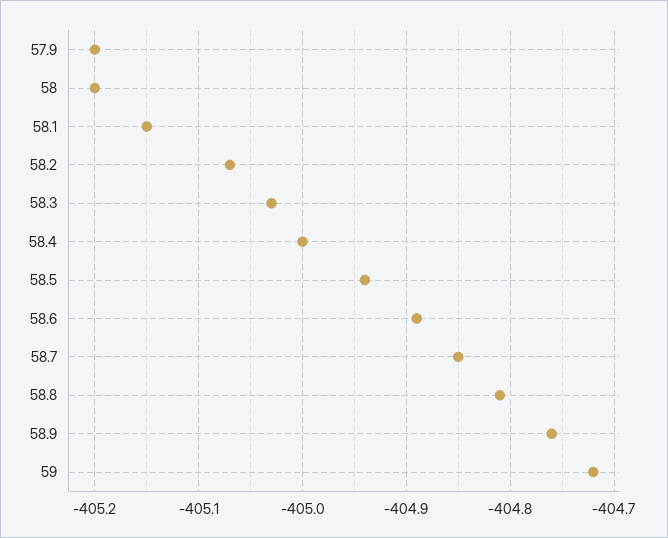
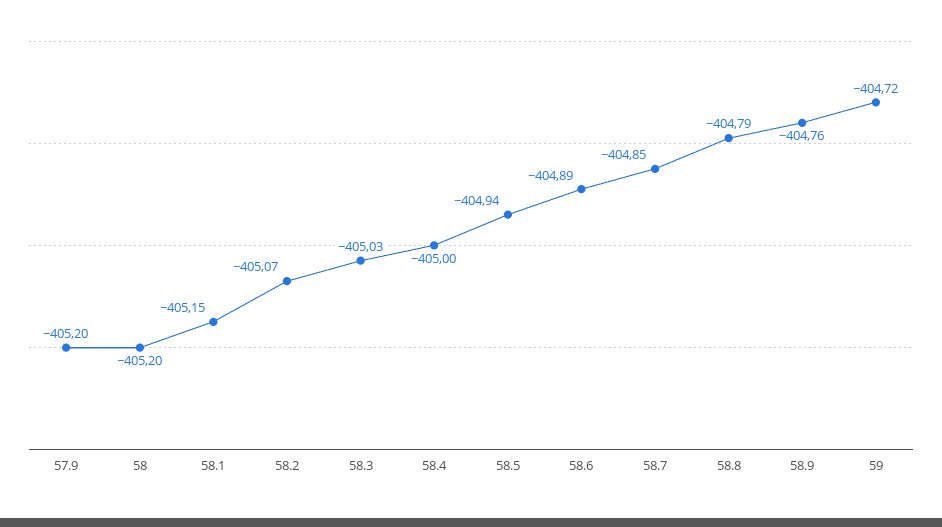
  {
    "57.9": -405.2,
    "58": -405.2,
    "58.1": -405.15,
    "58.2": -405.07,
    "58.3": -405.03,
    "58.4": -405,
    "58.5": -404.94,
    "58.6": -404.89,
    "58.7": -404.85,
-   "58.8": -404.81,
+   "58.8": -404.79,
    "58.9": -404.76,
    "59": -404.72
  }

